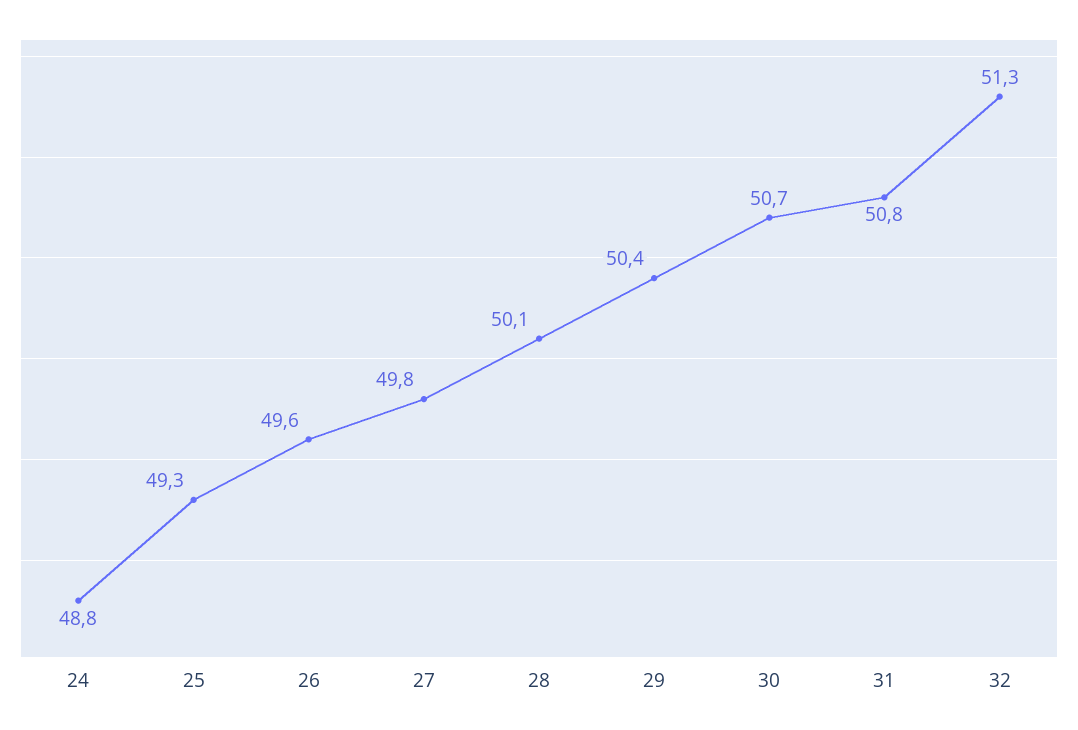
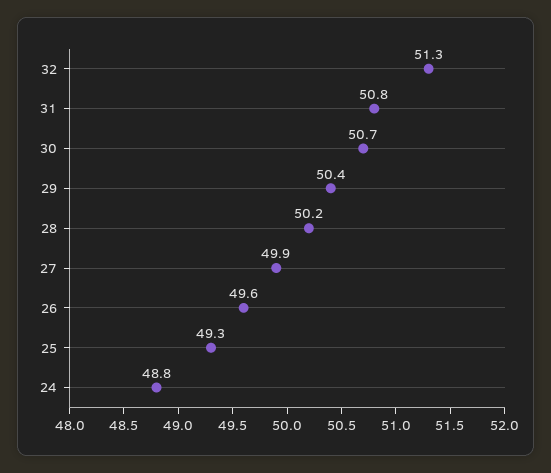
  {
    "24": 48.8,
    "25": 49.3,
    "26": 49.6,
-   "27": 49.8,
+   "27": 49.9,
-   "28": 50.1,
+   "28": 50.2,
    "29": 50.4,
    "30": 50.7,
    "31": 50.8,
    "32": 51.3
  }

